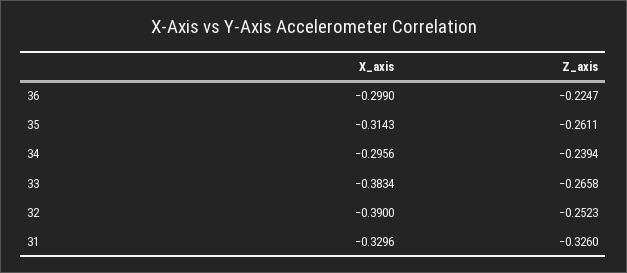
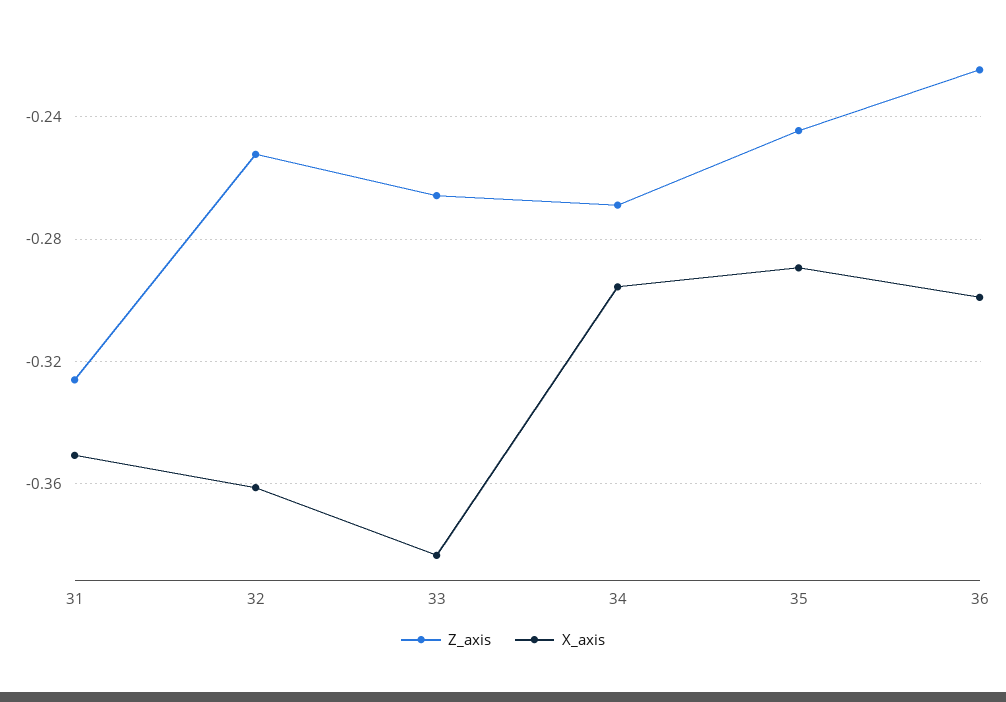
  {
    "X_axis": {
      "36": -0.299,
-     "35": -0.3143,
+     "35": -0.29,
      "34": -0.2956,
      "33": -0.3834,
-     "32": -0.39,
+     "32": -0.36,
-     "31": -0.3296
+     "31": -0.35
    },
    "Z_axis": {
      "36": -0.2247,
-     "35": -0.2611,
+     "35": -0.245,
-     "34": -0.2394,
+     "34": -0.27,
      "33": -0.2658,
      "32": -0.2523,
      "31": -0.326
    }
  }

